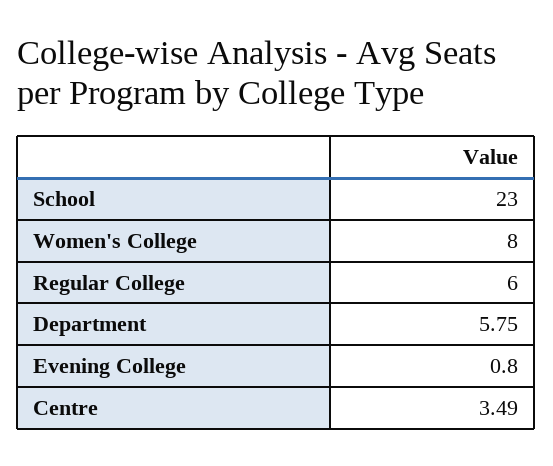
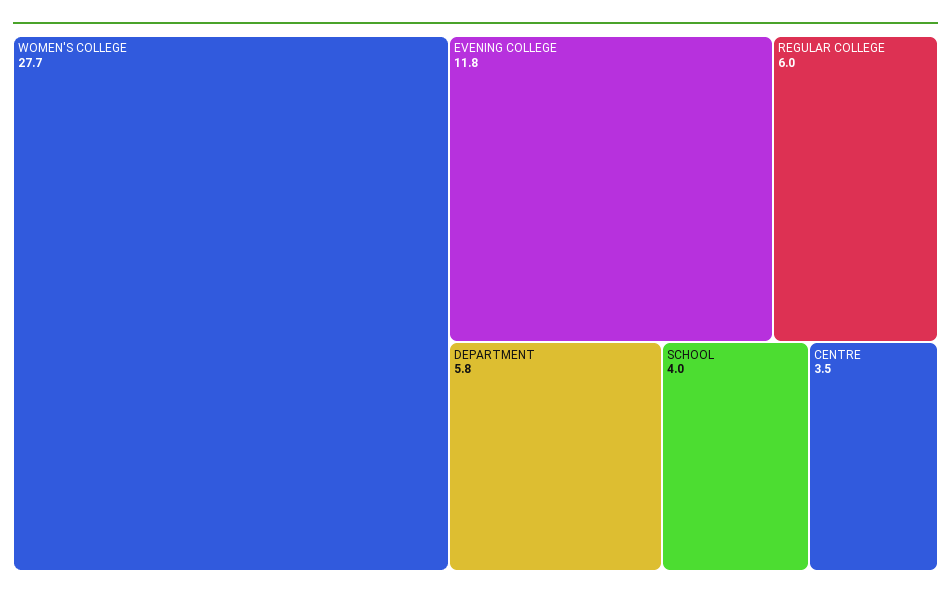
  {
-   "School": 23,
+   "School": 4,
-   "Women's College": 8,
+   "Women's College": 27.7,
    "Regular College": 6,
    "Department": 5.75,
-   "Evening College": 0.8,
+   "Evening College": 11.8,
    "Centre": 3.49
  }

